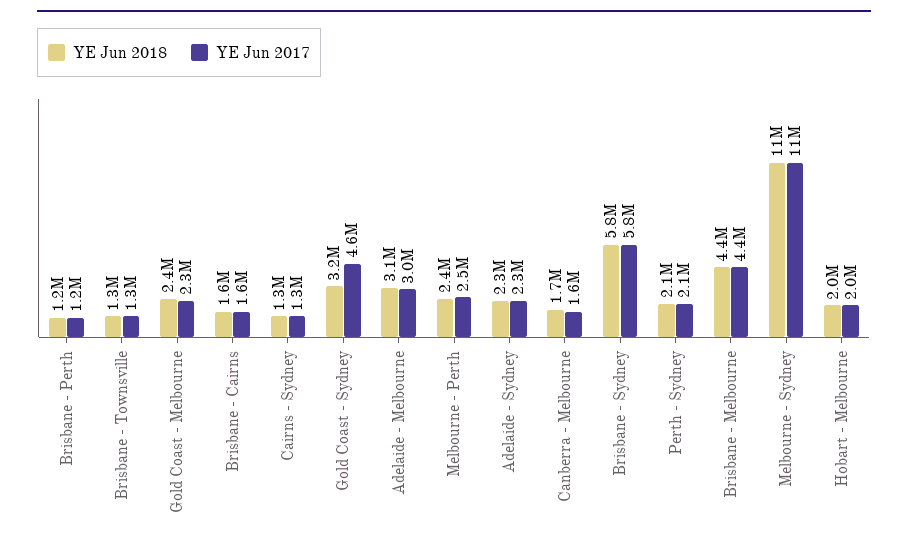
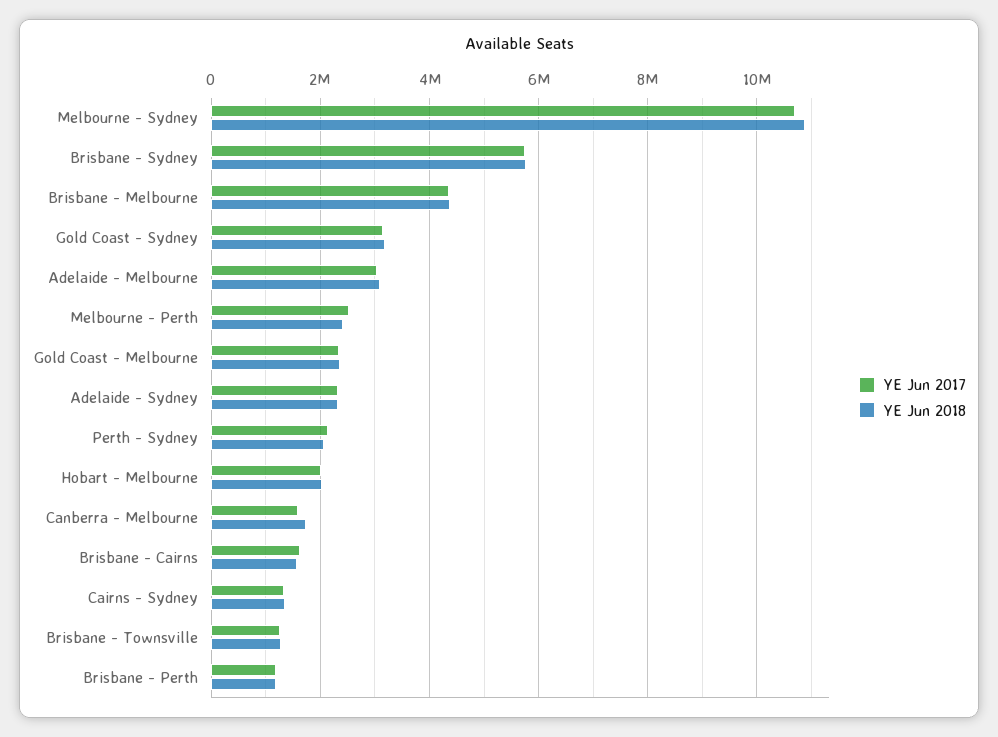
  {
    "YE Jun 2018": {
      "Brisbane - Perth": 1200000,
      "Brisbane - Townsville": 1300000,
      "Gold Coast - Melbourne": 2400000,
      "Brisbane - Cairns": 1600000,
      "Cairns - Sydney": 1300000,
      "Gold Coast - Sydney": 3200000,
      "Adelaide - Melbourne": 3100000,
      "Melbourne - Perth": 2400000,
      "Adelaide - Sydney": 2300000,
      "Canberra - Melbourne": 1700000,
      "Brisbane - Sydney": 5800000,
      "Perth - Sydney": 2100000,
      "Brisbane - Melbourne": 4400000,
      "Melbourne - Sydney": 11000000,
      "Hobart - Melbourne": 2000000
    },
    "YE Jun 2017": {
      "Brisbane - Perth": 1200000,
      "Brisbane - Townsville": 1300000,
      "Gold Coast - Melbourne": 2300000,
      "Brisbane - Cairns": 1600000,
      "Cairns - Sydney": 1300000,
-     "Gold Coast - Sydney": 4600000,
+     "Gold Coast - Sydney": 3200000,
      "Adelaide - Melbourne": 3000000,
      "Melbourne - Perth": 2500000,
      "Adelaide - Sydney": 2300000,
      "Canberra - Melbourne": 1600000,
      "Brisbane - Sydney": 5800000,
      "Perth - Sydney": 2100000,
      "Brisbane - Melbourne": 4400000,
      "Melbourne - Sydney": 11000000,
      "Hobart - Melbourne": 2000000
    }
  }

